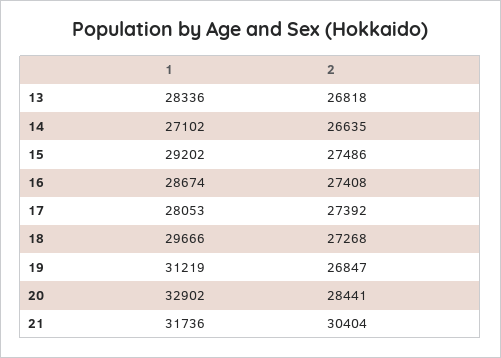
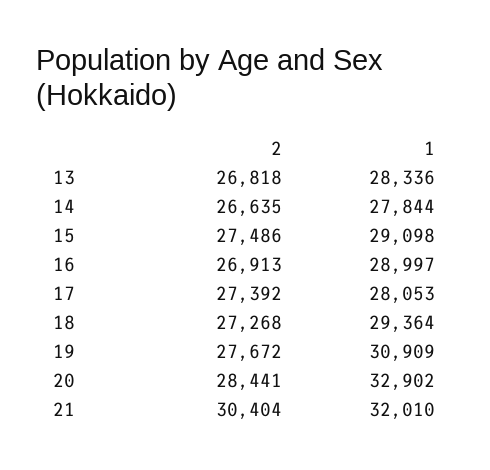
  {
    "1": {
      "13": 28336,
-     "14": 27102,
+     "14": 27844,
-     "15": 29202,
+     "15": 29098,
-     "16": 28674,
+     "16": 28997,
      "17": 28053,
-     "18": 29666,
+     "18": 29364,
-     "19": 31219,
+     "19": 30909,
      "20": 32902,
-     "21": 31736
+     "21": 32010
    },
    "2": {
      "13": 26818,
      "14": 26635,
      "15": 27486,
-     "16": 27408,
+     "16": 26913,
      "17": 27392,
      "18": 27268,
-     "19": 26847,
+     "19": 27672,
      "20": 28441,
      "21": 30404
    }
  }

